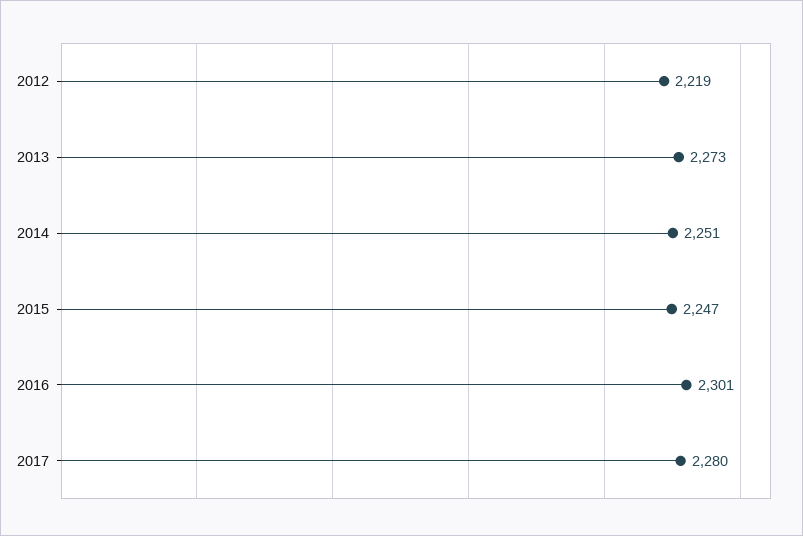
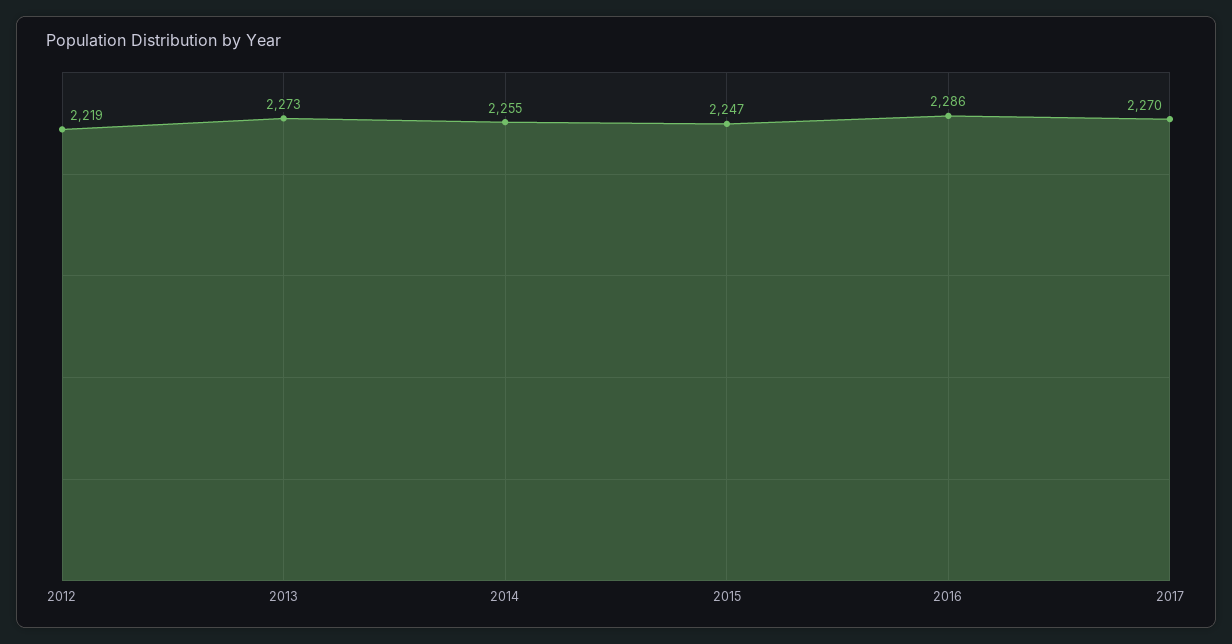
  {
    "2012": 2219,
    "2013": 2273,
-   "2014": 2251,
+   "2014": 2255,
    "2015": 2247,
-   "2016": 2301,
+   "2016": 2286,
-   "2017": 2280
+   "2017": 2270
  }

